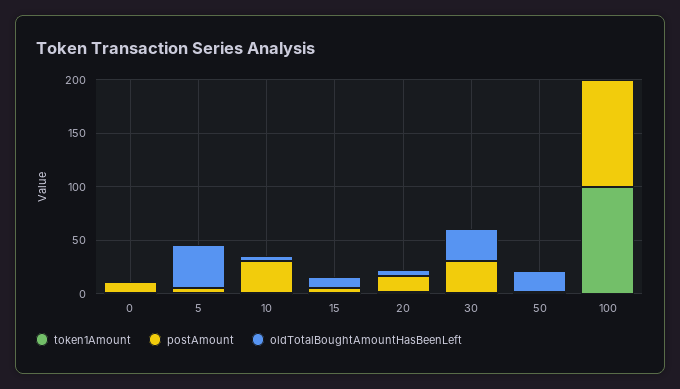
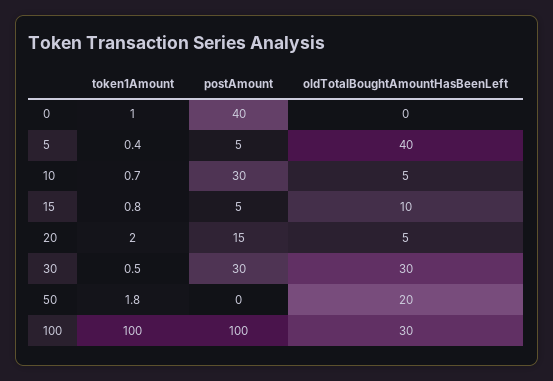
  {
    "token1Amount": {
      "0": 1,
      "5": 0.4,
      "10": 0.7,
      "15": 0.8,
      "20": 2,
      "30": 0.5,
      "50": 1.8,
      "100": 100
    },
    "postAmount": {
-     "0": 10,
+     "0": 40,
      "5": 5,
      "10": 30,
      "15": 5,
      "20": 15,
      "30": 30,
      "50": 0,
      "100": 100
    },
    "oldTotalBoughtAmountHasBeenLeft": {
      "0": 0,
      "5": 40,
      "10": 5,
      "15": 10,
      "20": 5,
      "30": 30,
      "50": 20,
-     "100": 0
+     "100": 30
    }
  }

